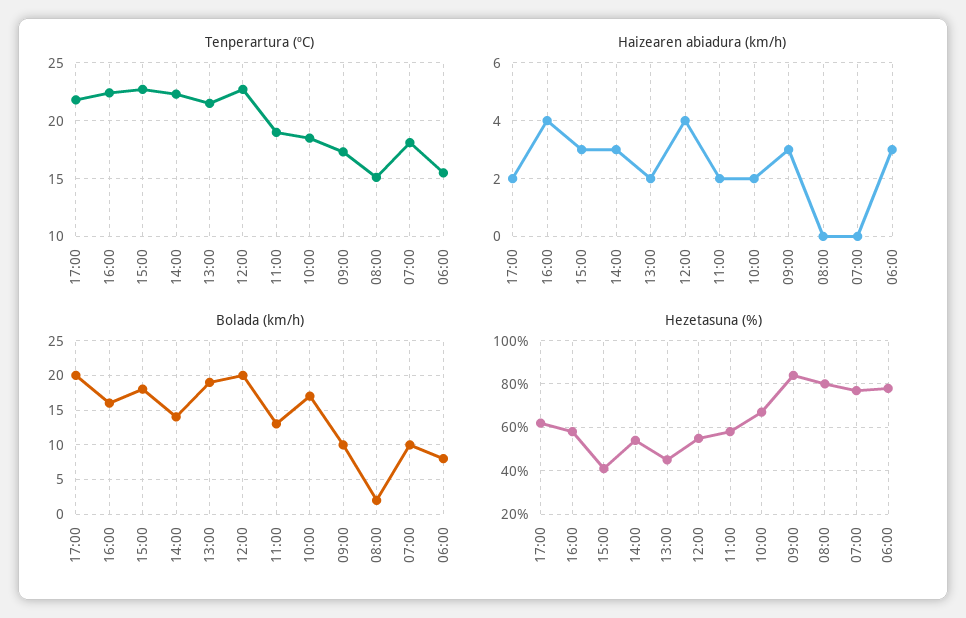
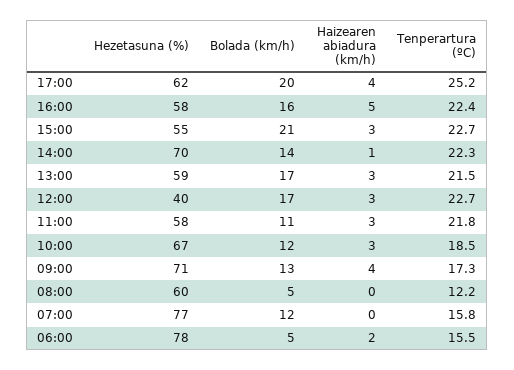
  {
    "Tenperartura (ºC)": {
-     "17:00": 22,
+     "17:00": 25.2,
      "16:00": 22.4,
      "15:00": 22.7,
      "14:00": 22.3,
      "13:00": 21.5,
      "12:00": 22.7,
-     "11:00": 19,
+     "11:00": 21.8,
      "10:00": 18.5,
      "09:00": 17.3,
-     "08:00": 15,
+     "08:00": 12.2,
-     "07:00": 18,
+     "07:00": 15.8,
      "06:00": 15.5
    },
    "Haizearen abiadura (km/h)": {
-     "17:00": 2,
+     "17:00": 4,
-     "16:00": 4,
+     "16:00": 5,
      "15:00": 3,
-     "14:00": 3,
+     "14:00": 1,
-     "13:00": 2,
+     "13:00": 3,
-     "12:00": 4,
+     "12:00": 3,
-     "11:00": 2,
+     "11:00": 3,
-     "10:00": 2,
+     "10:00": 3,
-     "09:00": 3,
+     "09:00": 4,
      "08:00": 0,
      "07:00": 0,
-     "06:00": 3
+     "06:00": 2
    },
    "Bolada (km/h)": {
      "17:00": 20,
      "16:00": 16,
-     "15:00": 18,
+     "15:00": 21,
      "14:00": 14,
-     "13:00": 19,
+     "13:00": 17,
-     "12:00": 20,
+     "12:00": 17,
-     "11:00": 13,
+     "11:00": 11,
-     "10:00": 17,
+     "10:00": 12,
-     "09:00": 10,
+     "09:00": 13,
-     "08:00": 2,
+     "08:00": 5,
-     "07:00": 10,
+     "07:00": 12,
-     "06:00": 8
+     "06:00": 5
    },
    "Hezetasuna (%)": {
      "17:00": 62,
      "16:00": 58,
-     "15:00": 40,
+     "15:00": 55,
-     "14:00": 55,
+     "14:00": 70,
-     "13:00": 45,
+     "13:00": 59,
-     "12:00": 55,
+     "12:00": 40,
      "11:00": 58,
      "10:00": 67,
-     "09:00": 85,
+     "09:00": 71,
-     "08:00": 80,
+     "08:00": 60,
      "07:00": 77,
      "06:00": 78
    }
  }

